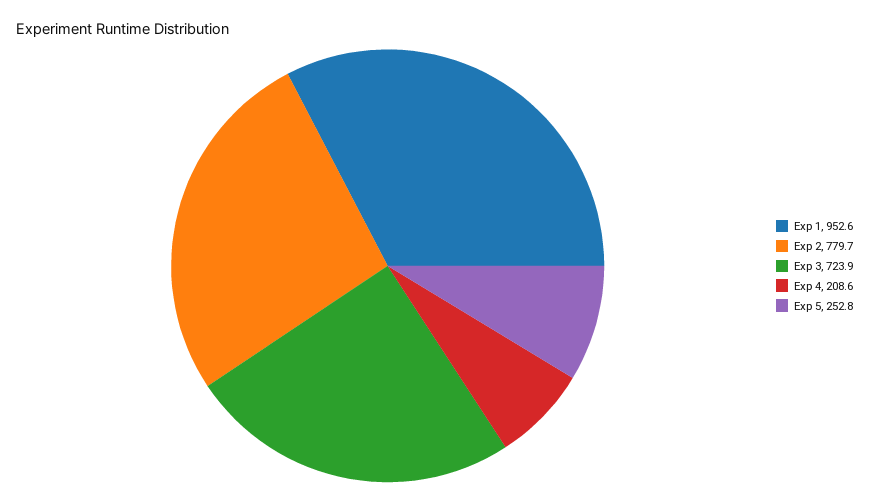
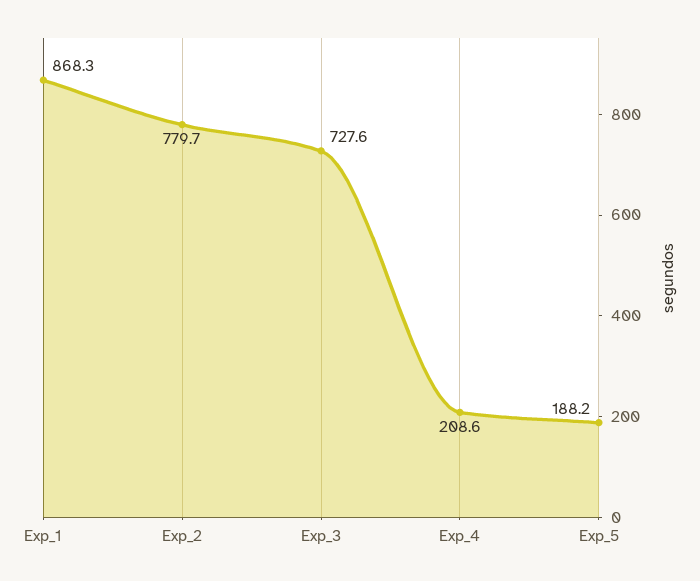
  {
-   "Exp 1": 952.6,
+   "Exp 1": 868.3,
    "Exp 2": 779.7,
-   "Exp 3": 723.9,
+   "Exp 3": 727.6,
    "Exp 4": 208.6,
-   "Exp 5": 252.8
+   "Exp 5": 188.2
  }

